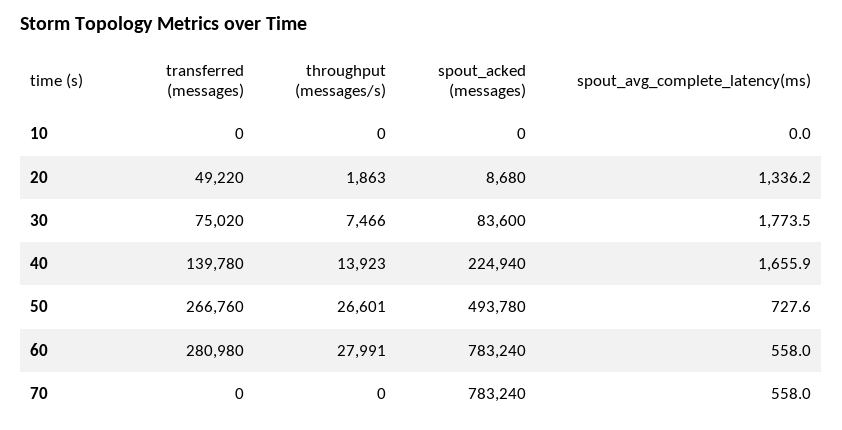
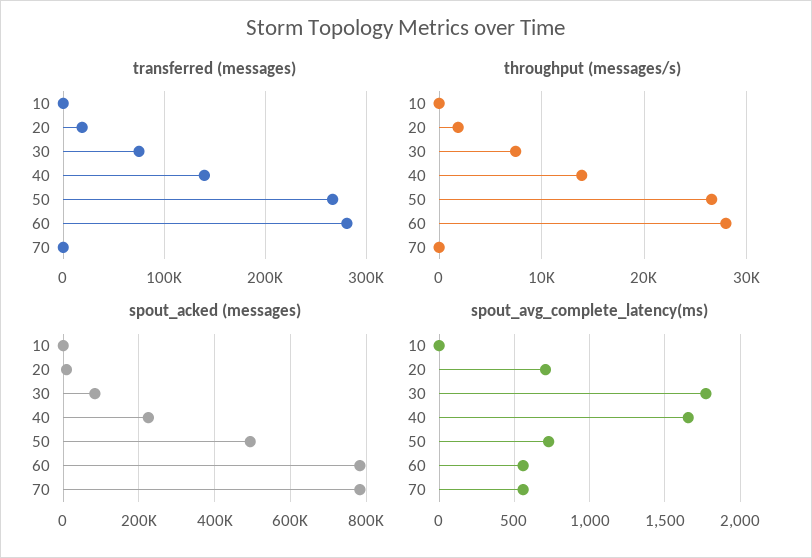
  {
    "transferred (messages)": {
      "10": 0,
-     "20": 49220,
+     "20": 20000,
      "30": 75020,
      "40": 139780,
      "50": 266760,
      "60": 280980,
      "70": 0
    },
    "throughput (messages/s)": {
      "10": 0,
      "20": 1863,
      "30": 7466,
      "40": 13923,
      "50": 26601,
      "60": 27991,
      "70": 0
    },
    "spout_acked (messages)": {
      "10": 0,
      "20": 8680,
      "30": 83600,
      "40": 224940,
      "50": 493780,
      "60": 783240,
      "70": 783240
    },
    "spout_avg_complete_latency(ms)": {
      "10": 0,
-     "20": 1336.2,
+     "20": 700,
      "30": 1773.5,
      "40": 1655.9,
      "50": 727.6,
      "60": 558,
      "70": 558
    }
  }

